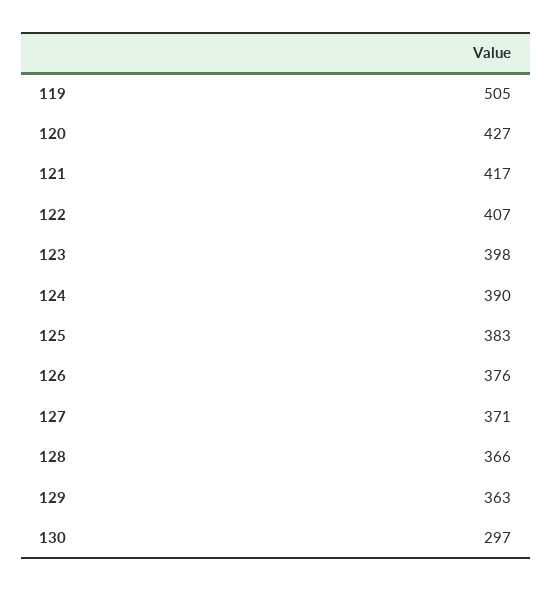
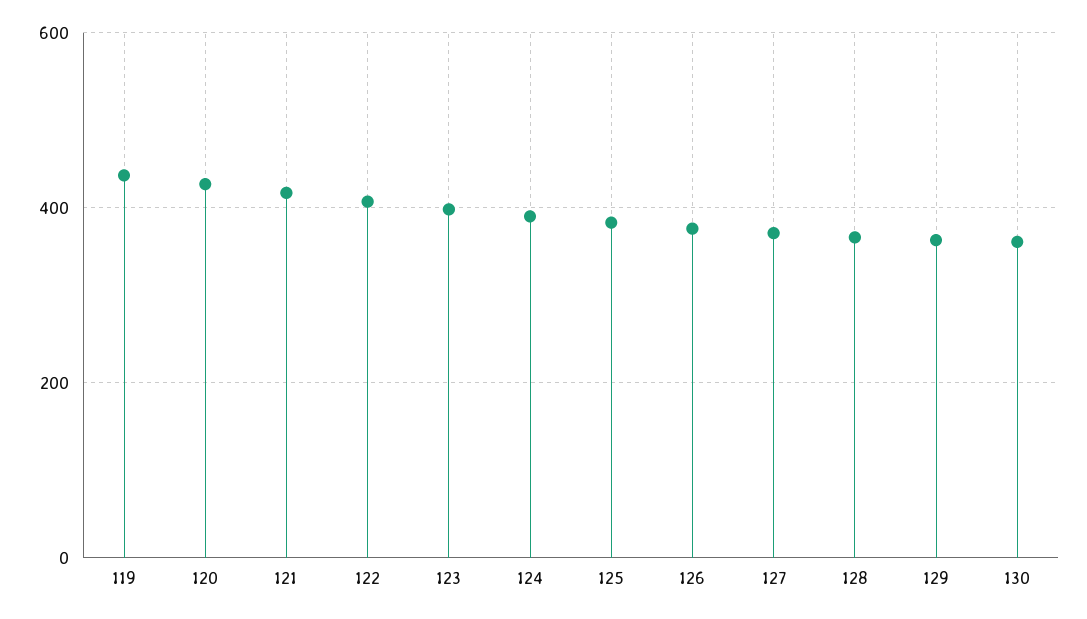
  {
-   "119": 505,
+   "119": 440,
    "120": 427,
    "121": 417,
    "122": 407,
    "123": 398,
    "124": 390,
    "125": 383,
    "126": 376,
    "127": 371,
    "128": 366,
    "129": 363,
-   "130": 297
+   "130": 360
  }

